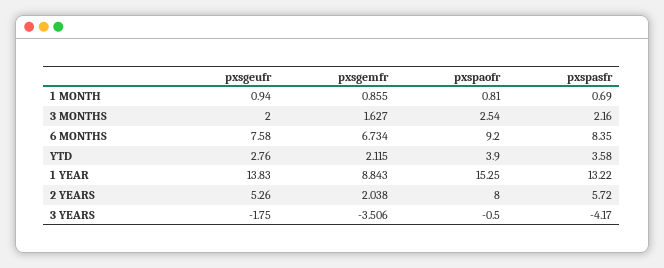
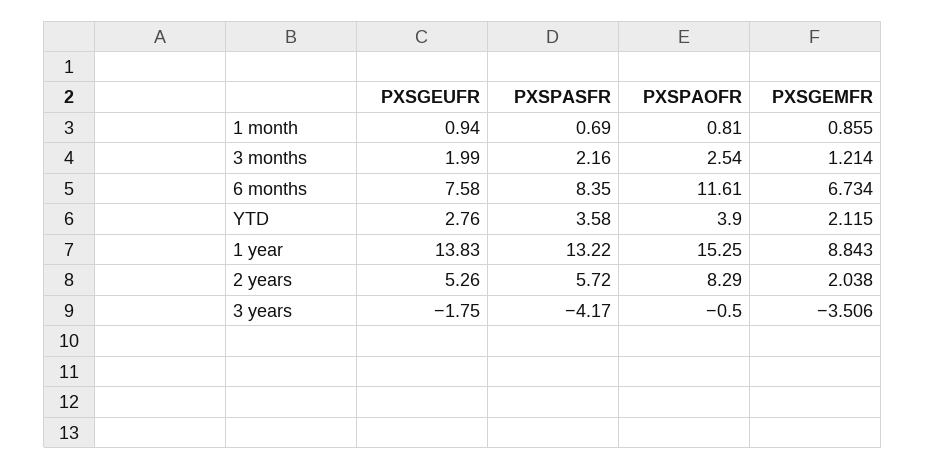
  {
    "pxsgeufr": {
      "1 MONTH": 0.94,
-     "3 MONTHS": 2,
+     "3 MONTHS": 1.99,
      "6 MONTHS": 7.58,
      "YTD": 2.76,
      "1 YEAR": 13.83,
      "2 YEARS": 5.26,
      "3 YEARS": -1.75
    },
    "pxsgemfr": {
      "1 MONTH": 0.855,
-     "3 MONTHS": 1.627,
+     "3 MONTHS": 1.214,
      "6 MONTHS": 6.734,
      "YTD": 2.115,
      "1 YEAR": 8.843,
      "2 YEARS": 2.038,
      "3 YEARS": -3.506
    },
    "pxspaofr": {
      "1 MONTH": 0.81,
      "3 MONTHS": 2.54,
-     "6 MONTHS": 9.2,
+     "6 MONTHS": 11.61,
      "YTD": 3.9,
      "1 YEAR": 15.25,
-     "2 YEARS": 8,
+     "2 YEARS": 8.29,
      "3 YEARS": -0.5
    },
    "pxspasfr": {
      "1 MONTH": 0.69,
      "3 MONTHS": 2.16,
      "6 MONTHS": 8.35,
      "YTD": 3.58,
      "1 YEAR": 13.22,
      "2 YEARS": 5.72,
      "3 YEARS": -4.17
    }
  }

